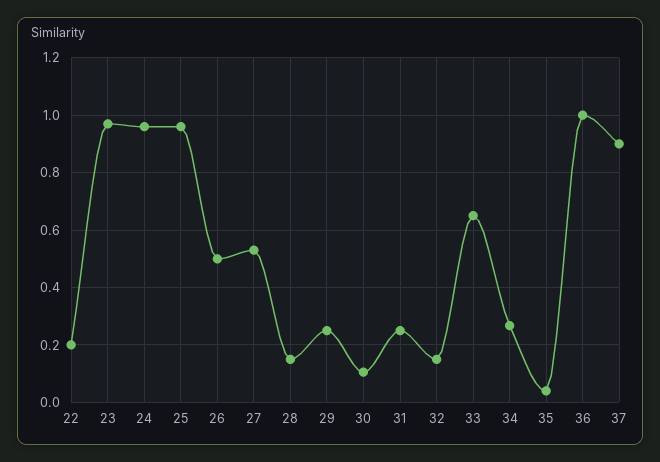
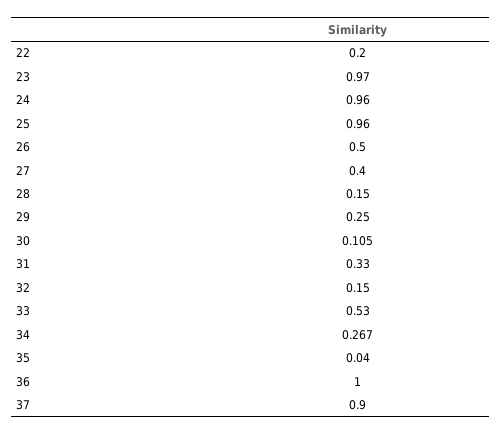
  {
    "22": 0.2,
    "23": 0.97,
    "24": 0.96,
    "25": 0.96,
    "26": 0.5,
-   "27": 0.525,
+   "27": 0.4,
    "28": 0.15,
    "29": 0.25,
    "30": 0.105,
-   "31": 0.25,
+   "31": 0.33,
    "32": 0.15,
-   "33": 0.65,
+   "33": 0.53,
    "34": 0.267,
    "35": 0.04,
    "36": 1,
    "37": 0.9
  }

